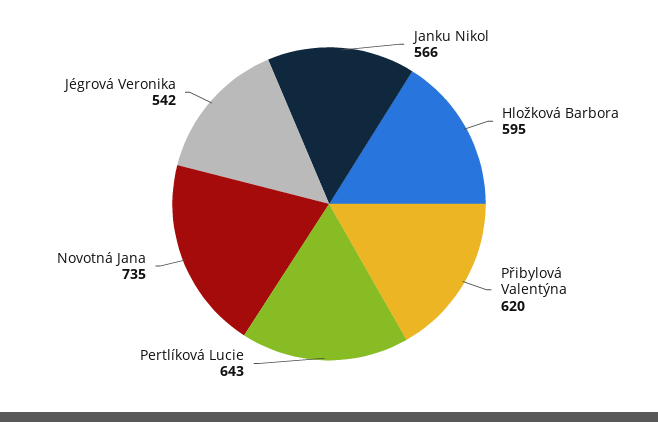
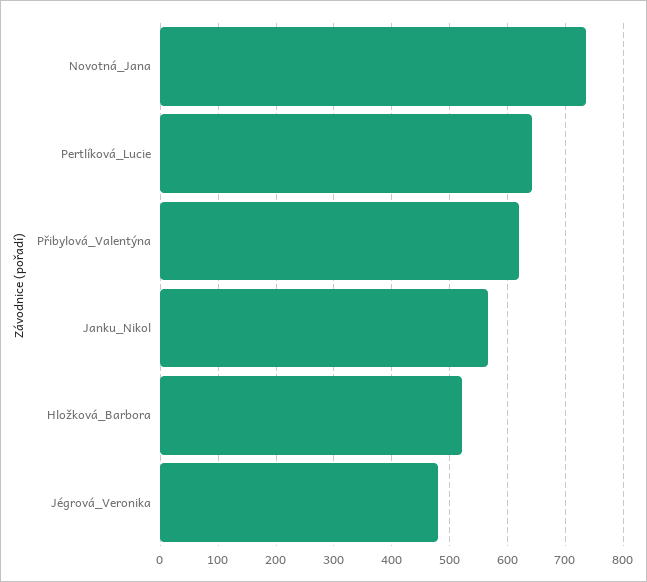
  {
    "Janku Nikol": 566,
-   "Hložková Barbora": 595,
+   "Hložková Barbora": 520,
    "Přibylová Valentýna": 620,
    "Pertlíková Lucie": 643,
    "Novotná Jana": 735,
-   "Jégrová Veronika": 542
+   "Jégrová Veronika": 480
  }

